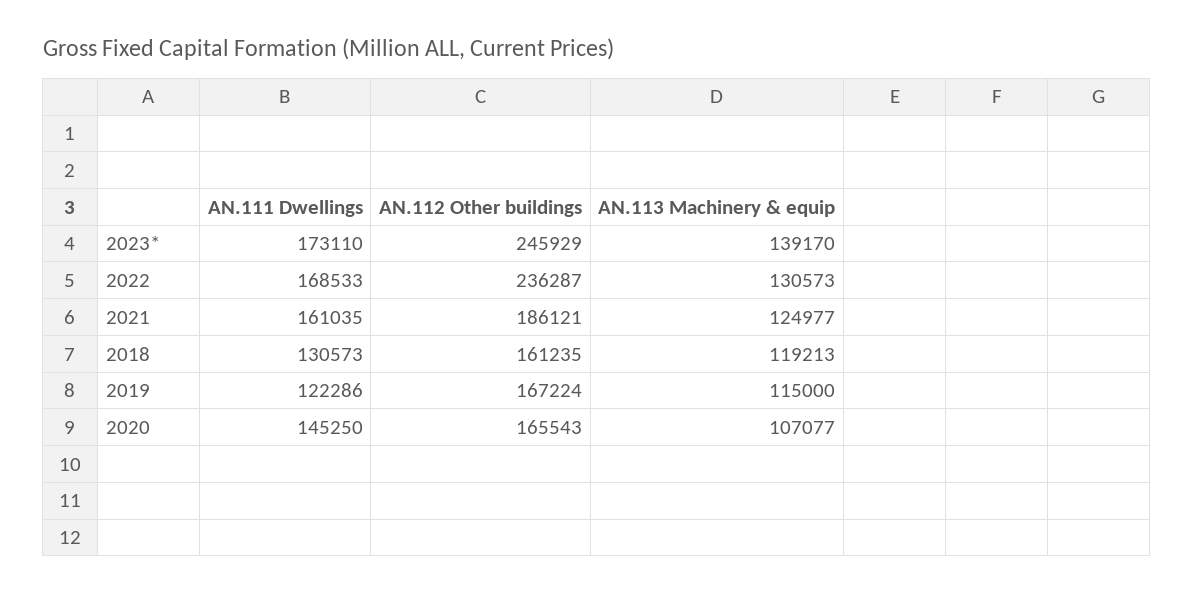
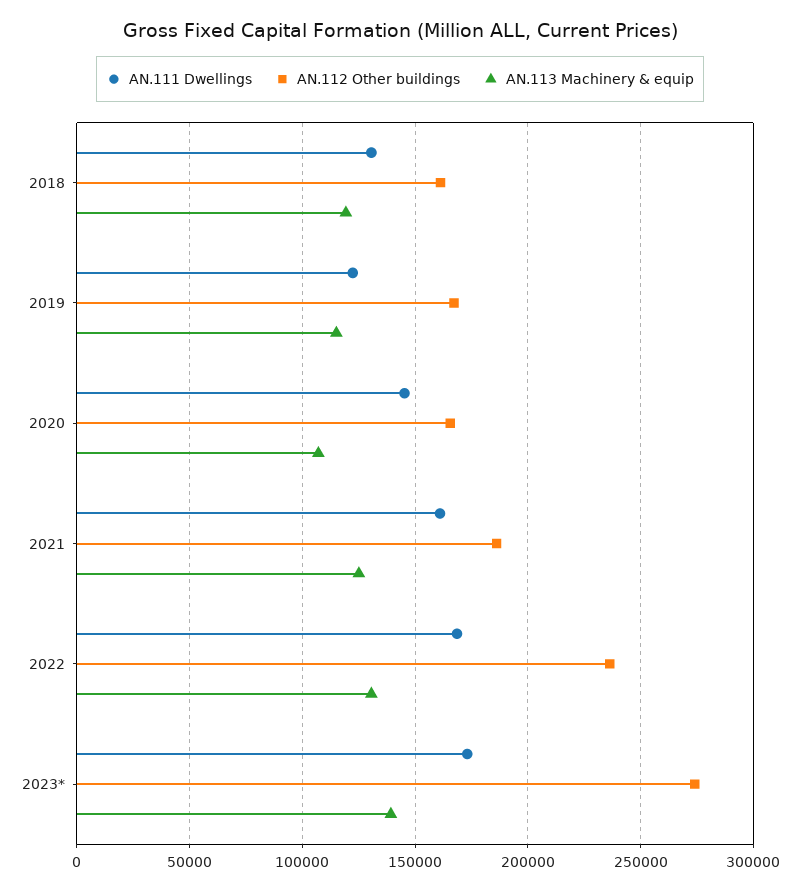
  {
    "AN.111 Dwellings": {
      "2023*": 173110,
      "2022": 168533,
      "2021": 161035,
      "2018": 130573,
      "2019": 122286,
      "2020": 145250
    },
    "AN.112 Other buildings": {
-     "2023*": 245929,
+     "2023*": 275000,
      "2022": 236287,
      "2021": 186121,
      "2018": 161235,
      "2019": 167224,
      "2020": 165543
    },
    "AN.113 Machinery & equip": {
      "2023*": 139170,
      "2022": 130573,
      "2021": 124977,
      "2018": 119213,
      "2019": 115000,
      "2020": 107077
    }
  }

